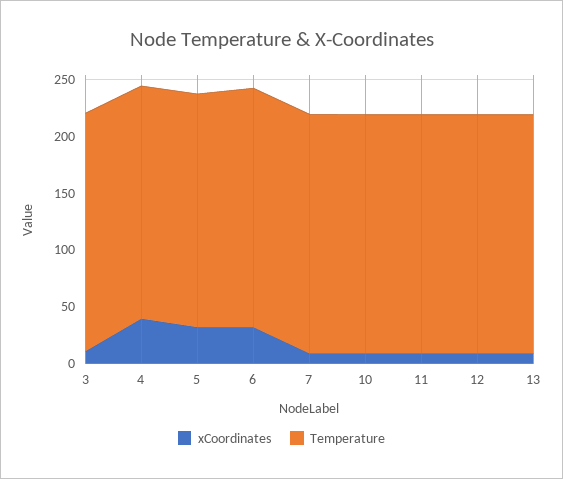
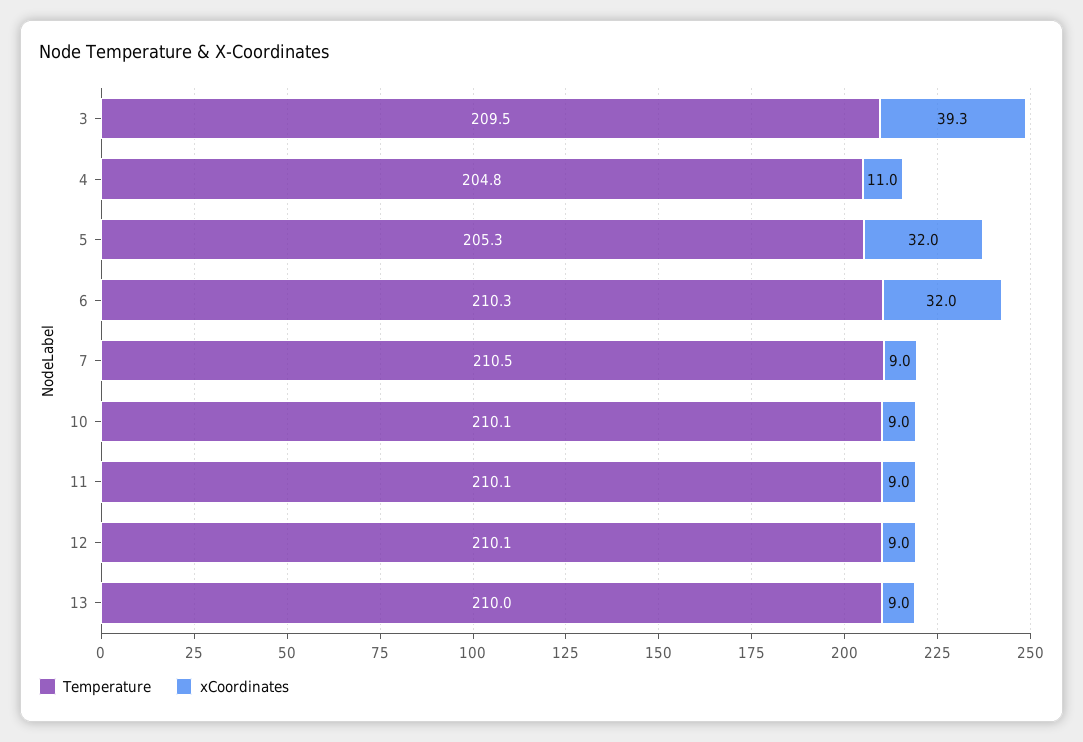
  {
    "xCoordinates": {
-     "3": 10,
+     "3": 39.3,
-     "4": 40,
+     "4": 11,
      "5": 32,
      "6": 32,
      "7": 9,
      "10": 9,
      "11": 9,
      "12": 9,
      "13": 9
    },
    "Temperature": {
      "3": 209.5,
      "4": 204.8,
      "5": 205.3,
      "6": 210.3,
      "7": 210.5,
      "10": 210.1,
      "11": 210.1,
      "12": 210.1,
      "13": 210
    }
  }

